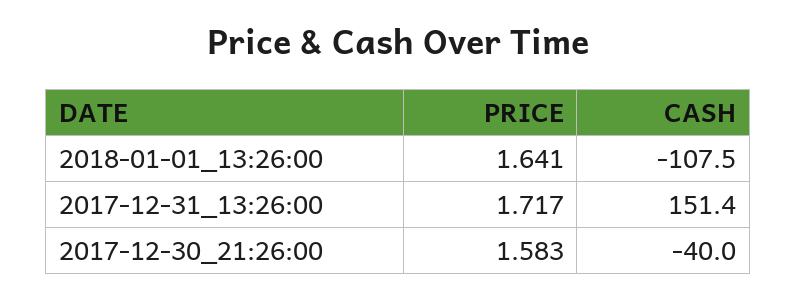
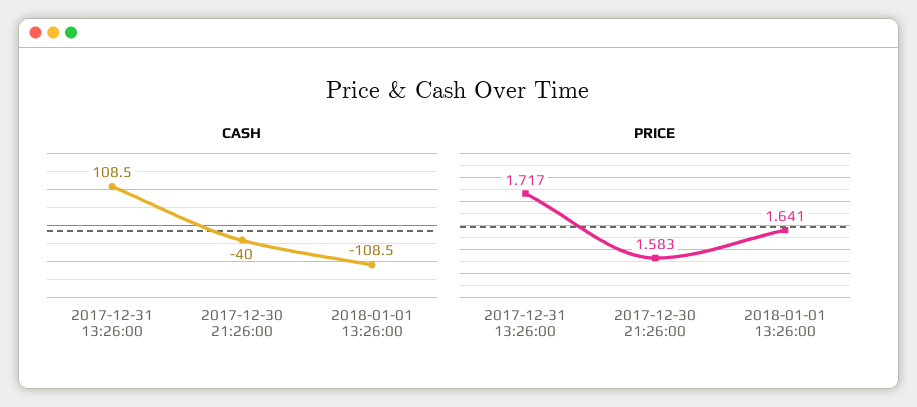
  {
    "PRICE": {
      "2018-01-01_13:26:00": 1.641,
      "2017-12-31_13:26:00": 1.717,
      "2017-12-30_21:26:00": 1.583
    },
    "CASH": {
-     "2018-01-01_13:26:00": -107.5,
+     "2018-01-01_13:26:00": -108.5,
-     "2017-12-31_13:26:00": 151.4,
+     "2017-12-31_13:26:00": 108.5,
      "2017-12-30_21:26:00": -40
    }
  }

